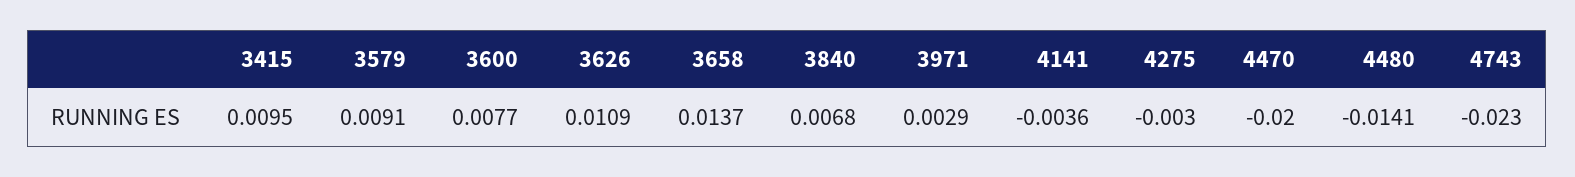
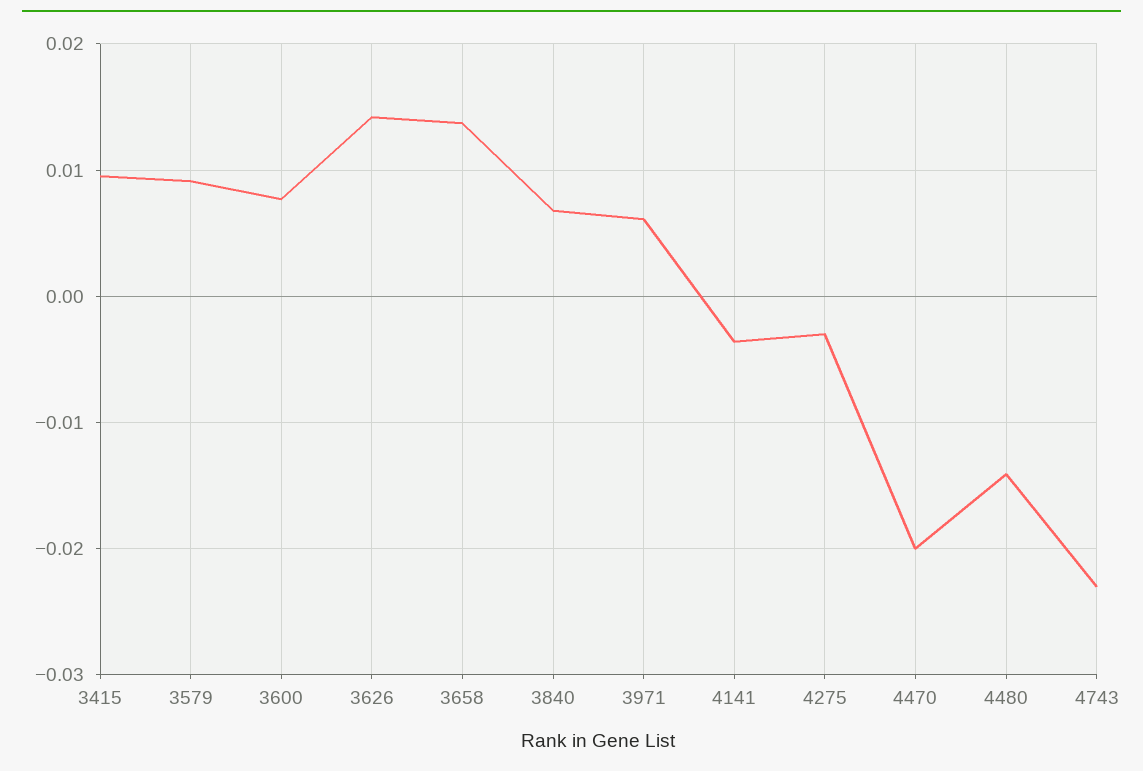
  {
    "3415": 0.0095,
    "3579": 0.0091,
    "3600": 0.0077,
-   "3626": 0.0109,
+   "3626": 0.014,
    "3658": 0.0137,
    "3840": 0.0068,
-   "3971": 0.0029,
+   "3971": 0.006,
    "4141": -0.0036,
    "4275": -0.003,
    "4470": -0.02,
    "4480": -0.0141,
    "4743": -0.023
  }

